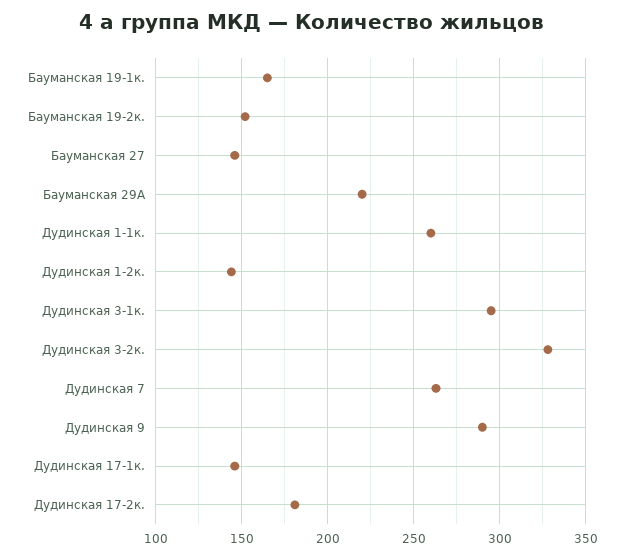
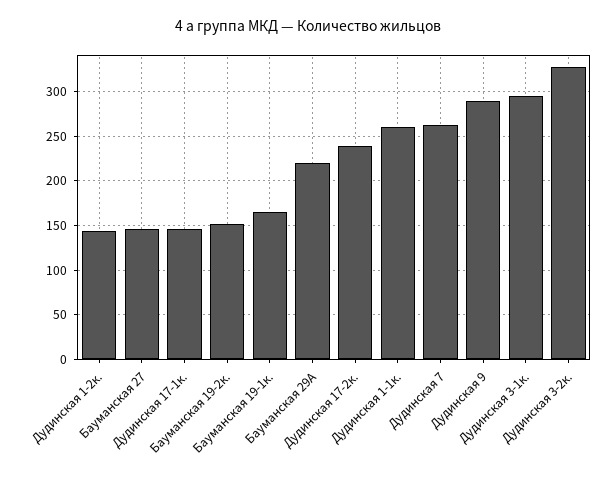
  {
    "Бауманская 19-1к.": 165,
    "Бауманская 19-2к.": 150,
    "Бауманская 27": 145,
    "Бауманская 29А": 220,
    "Дудинская 1-1к.": 260,
    "Дудинская 1-2к.": 145,
    "Дудинская 3-1к.": 295,
    "Дудинская 3-2к.": 330,
    "Дудинская 7": 265,
    "Дудинская 9": 290,
    "Дудинская 17-1к.": 145,
-   "Дудинская 17-2к.": 180
+   "Дудинская 17-2к.": 240
  }

